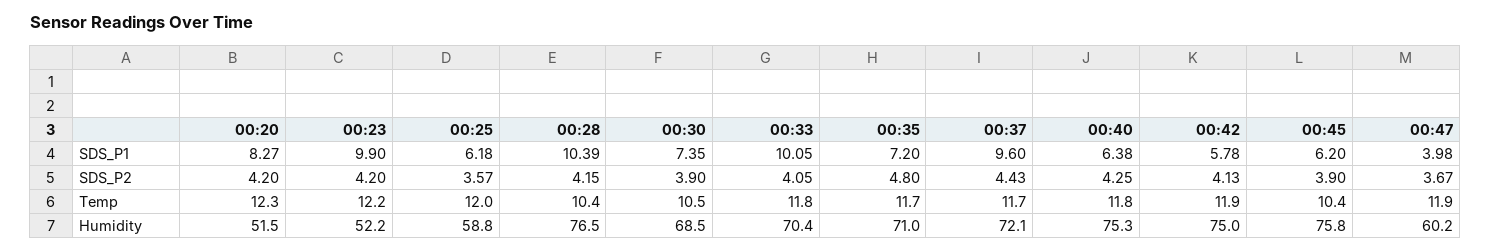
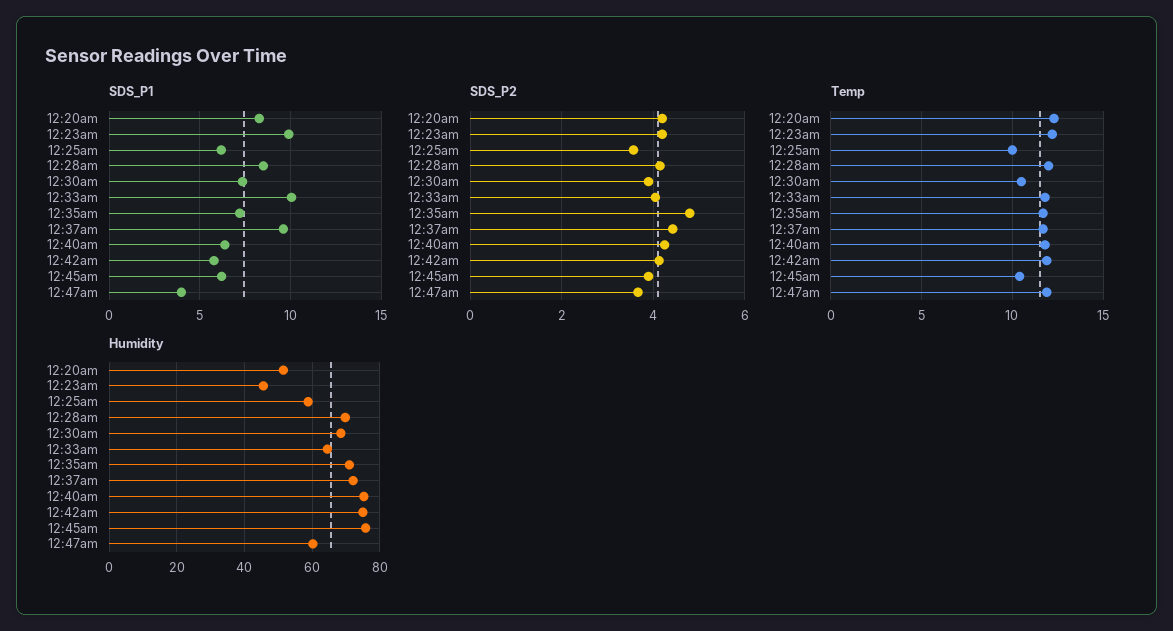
  {
    "SDS_P1": {
      "00:20": 8.27,
      "00:23": 9.9,
      "00:25": 6.18,
-     "00:28": 10.39,
+     "00:28": 8.5,
      "00:30": 7.35,
      "00:33": 10.05,
      "00:35": 7.2,
      "00:37": 9.6,
      "00:40": 6.38,
      "00:42": 5.78,
      "00:45": 6.2,
      "00:47": 3.98
    },
    "SDS_P2": {
      "00:20": 4.2,
      "00:23": 4.2,
      "00:25": 3.57,
      "00:28": 4.15,
      "00:30": 3.9,
      "00:33": 4.05,
      "00:35": 4.8,
      "00:37": 4.43,
      "00:40": 4.25,
      "00:42": 4.13,
      "00:45": 3.9,
      "00:47": 3.67
    },
    "Temp": {
      "00:20": 12.3,
      "00:23": 12.2,
-     "00:25": 12,
+     "00:25": 10,
-     "00:28": 10.4,
+     "00:28": 12,
      "00:30": 10.5,
      "00:33": 11.8,
      "00:35": 11.7,
      "00:37": 11.7,
      "00:40": 11.8,
      "00:42": 11.9,
      "00:45": 10.4,
      "00:47": 11.9
    },
    "Humidity": {
      "00:20": 51.5,
-     "00:23": 52.2,
+     "00:23": 46,
      "00:25": 58.8,
-     "00:28": 76.5,
+     "00:28": 70,
      "00:30": 68.5,
-     "00:33": 70.4,
+     "00:33": 64,
      "00:35": 71,
      "00:37": 72.1,
      "00:40": 75.3,
      "00:42": 75,
      "00:45": 75.8,
      "00:47": 60.2
    }
  }

